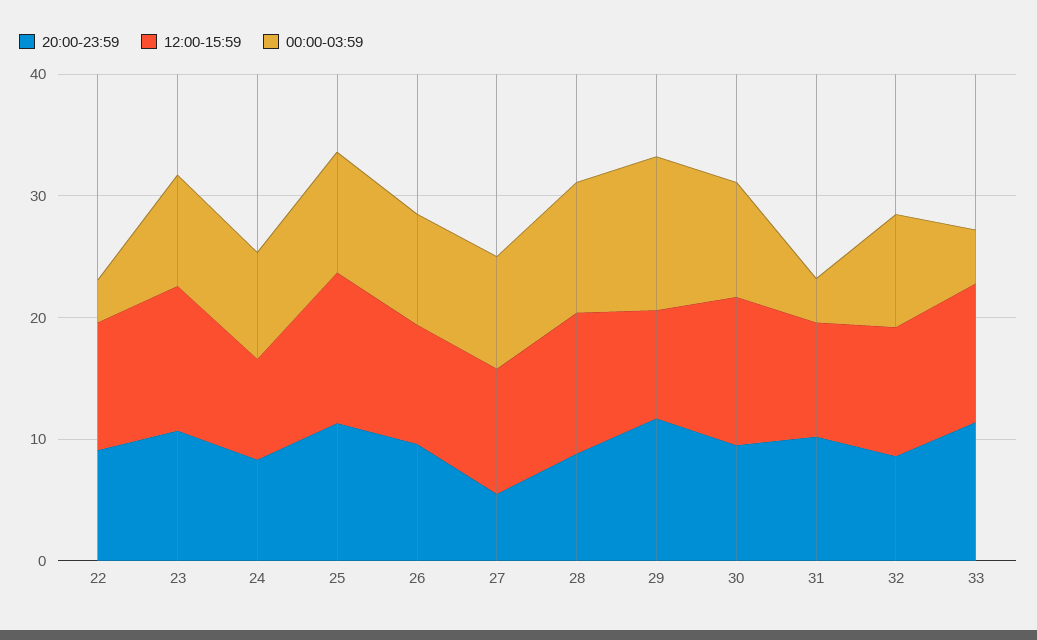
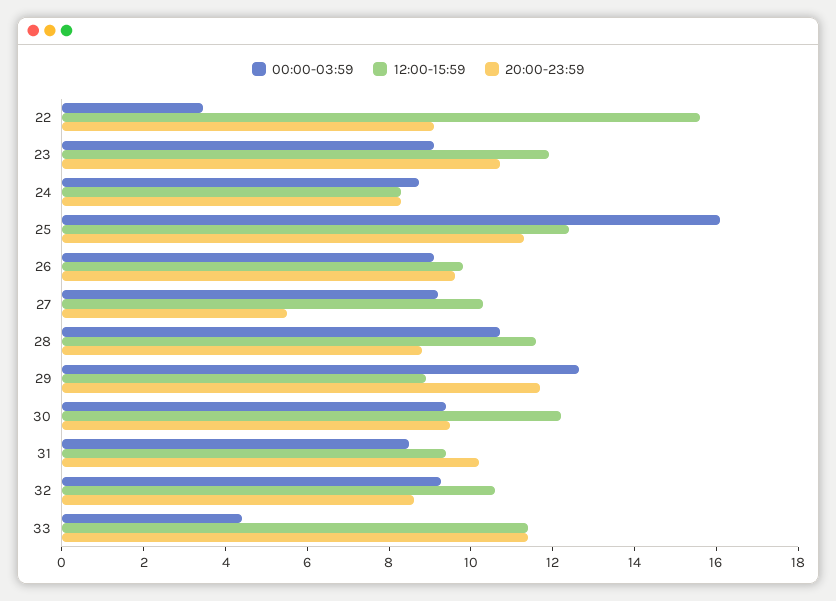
  {
    "20:00-23:59": {
      "22": 9,
      "23": 10.5,
      "24": 8.5,
      "25": 11.5,
      "26": 9.5,
      "27": 5.5,
      "28": 9,
      "29": 11.5,
      "30": 9.5,
      "31": 10,
      "32": 8.5,
      "33": 11.5
    },
    "12:00-15:59": {
-     "22": 10,
+     "22": 15.5,
      "23": 12,
      "24": 8.5,
      "25": 12.5,
      "26": 10,
      "27": 10.5,
      "28": 11.5,
      "29": 9,
      "30": 12,
      "31": 9.5,
      "32": 10.5,
      "33": 11.5
    },
    "00:00-03:59": {
      "22": 3.5,
      "23": 9,
      "24": 8.5,
-     "25": 10,
+     "25": 16,
      "26": 9,
      "27": 9,
      "28": 10.5,
      "29": 12.5,
      "30": 9.5,
-     "31": 4,
+     "31": 8.5,
      "32": 9.5,
      "33": 4.5
    }
  }

